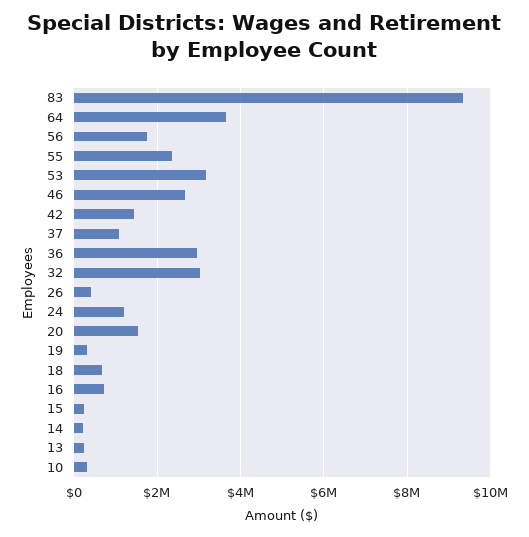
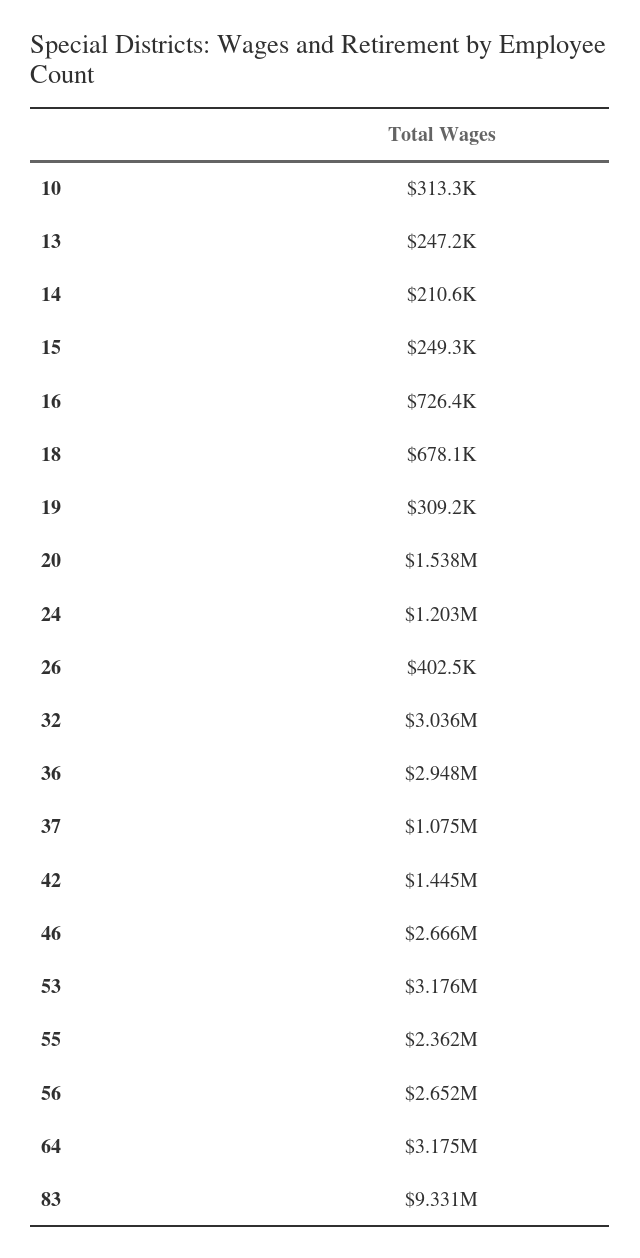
  {
    "83": 9331000,
-   "64": 3600000,
+   "64": 3175000,
-   "56": 1800000,
+   "56": 2652000,
    "55": 2362000,
    "53": 3176000,
    "46": 2666000,
    "42": 1445000,
    "37": 1075000,
    "36": 2948000,
    "32": 3036000,
    "26": 402500,
    "24": 1203000,
    "20": 1538000,
    "19": 309200,
    "18": 678100,
    "16": 726400,
    "15": 249300,
    "14": 210600,
    "13": 247200,
    "10": 313300
  }

